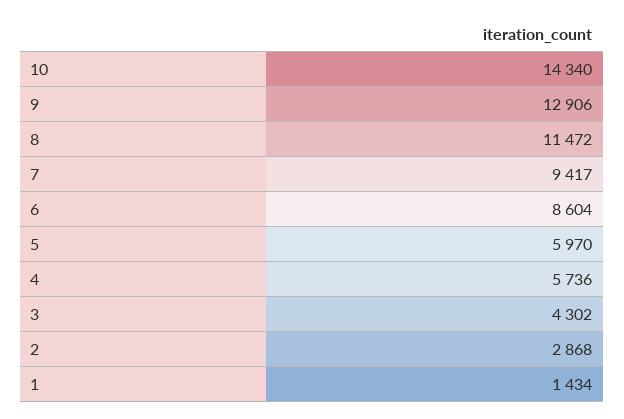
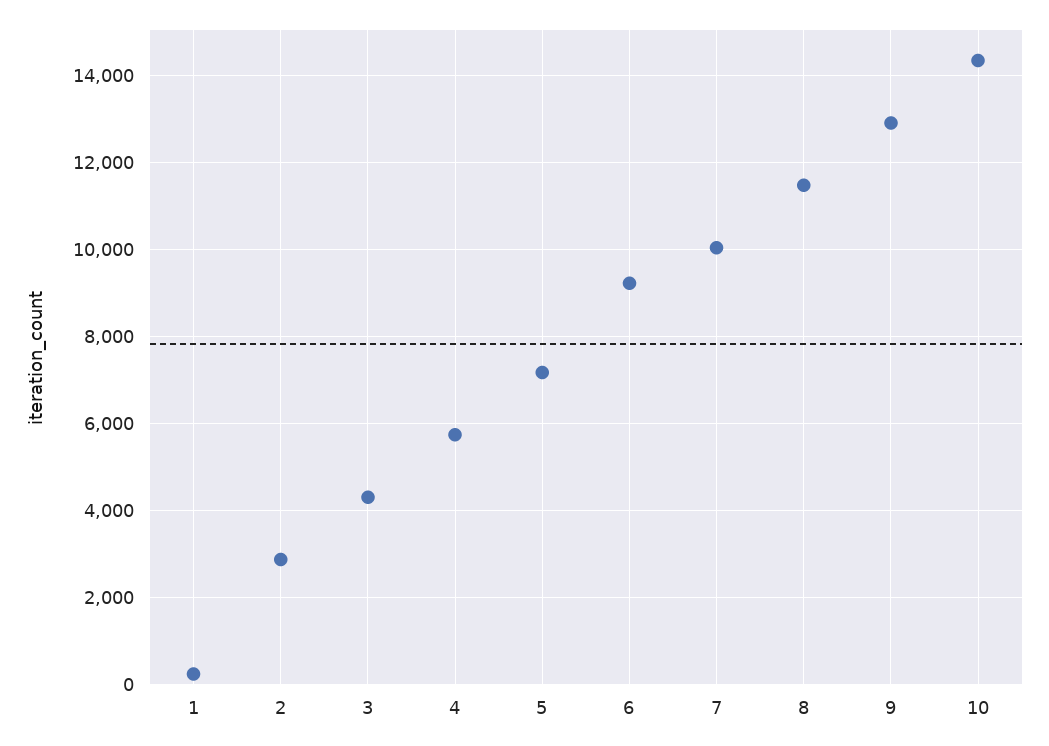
  {
    "10": 14340,
    "9": 12906,
    "8": 11472,
-   "7": 9417,
+   "7": 10000,
-   "6": 8604,
+   "6": 9200,
-   "5": 5970,
+   "5": 7200,
    "4": 5736,
    "3": 4302,
    "2": 2868,
-   "1": 1434
+   "1": 200
  }

